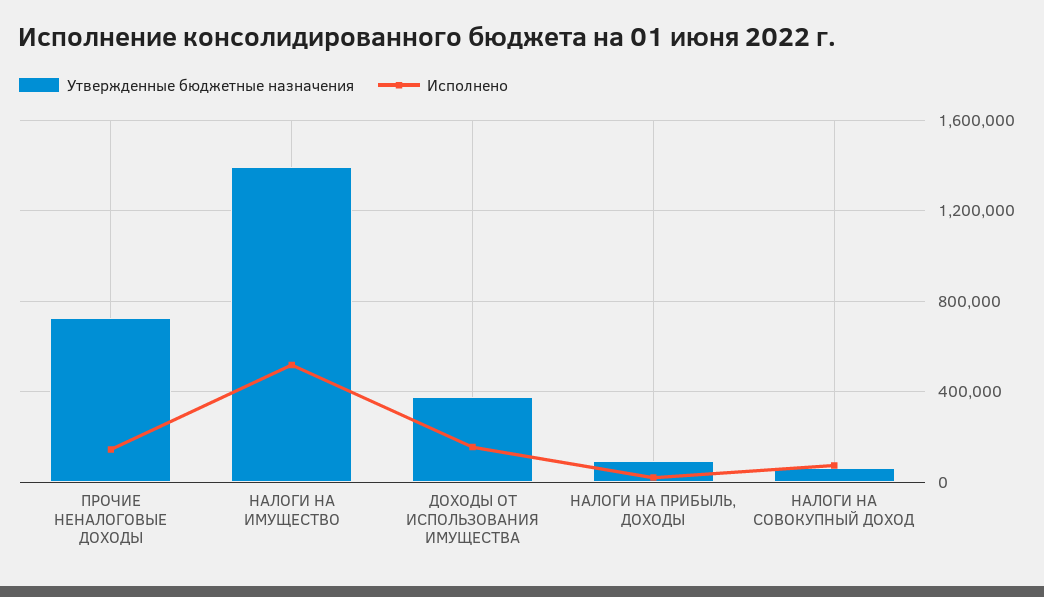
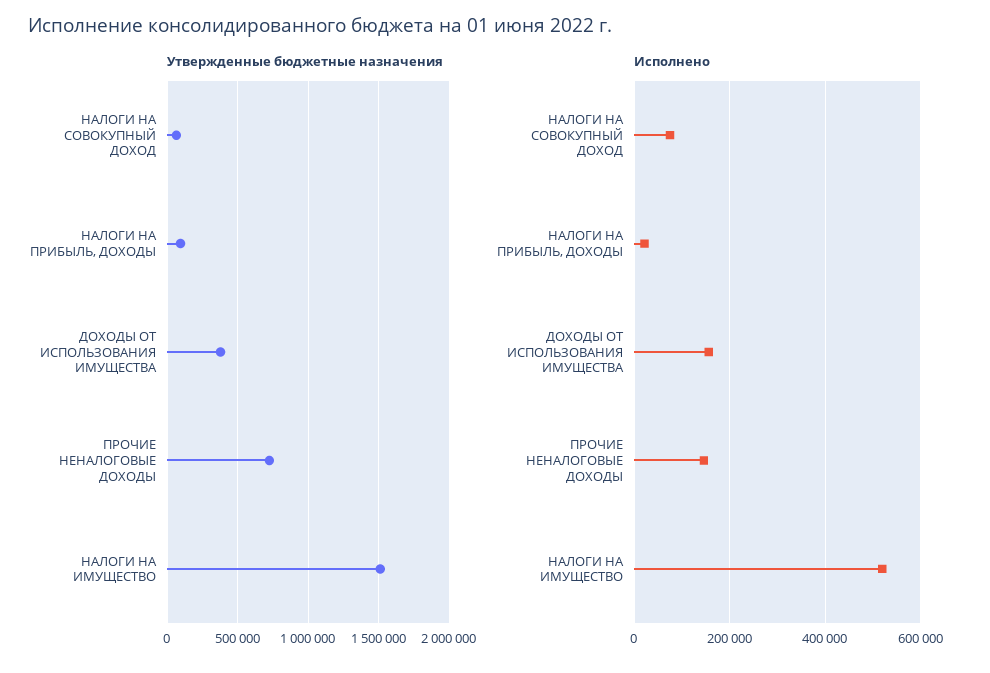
  {
    "Утвержденные бюджетные назначения": {
      "ПРОЧИЕ НЕНАЛОГОВЫЕ ДОХОДЫ": 700000,
-     "НАЛОГИ НА ИМУЩЕСТВО": 1400000,
+     "НАЛОГИ НА ИМУЩЕСТВО": 1500000,
      "ДОХОДЫ ОТ ИСПОЛЬЗОВАНИЯ ИМУЩЕСТВА": 400000,
      "НАЛОГИ НА ПРИБЫЛЬ, ДОХОДЫ": 100000,
      "НАЛОГИ НА СОВОКУПНЫЙ ДОХОД": 50000
    },
    "Исполнено": {
      "ПРОЧИЕ НЕНАЛОГОВЫЕ ДОХОДЫ": 140000,
      "НАЛОГИ НА ИМУЩЕСТВО": 520000,
      "ДОХОДЫ ОТ ИСПОЛЬЗОВАНИЯ ИМУЩЕСТВА": 160000,
      "НАЛОГИ НА ПРИБЫЛЬ, ДОХОДЫ": 20000,
      "НАЛОГИ НА СОВОКУПНЫЙ ДОХОД": 80000
    }
  }

